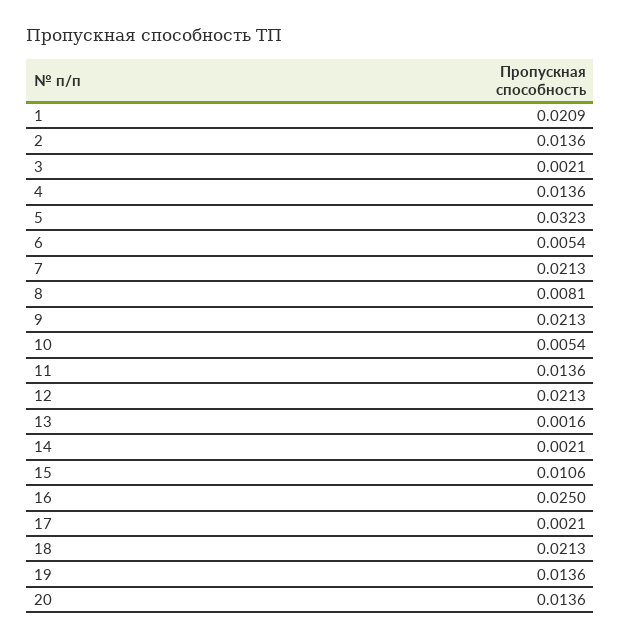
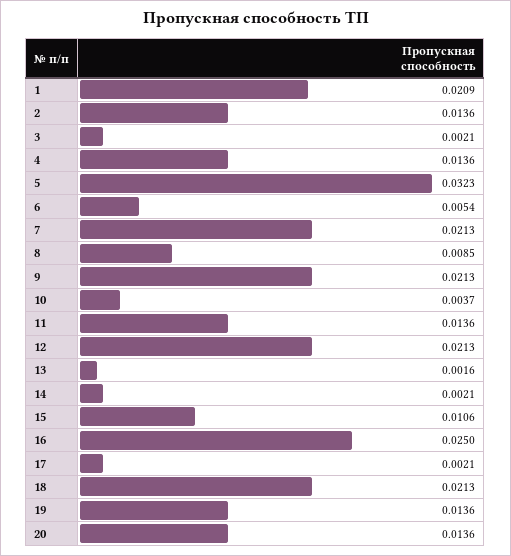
  {
    "1": 0.0209,
    "2": 0.0136,
    "3": 0.0021,
    "4": 0.0136,
    "5": 0.0323,
    "6": 0.0054,
    "7": 0.0213,
-   "8": 0.0081,
+   "8": 0.0085,
    "9": 0.0213,
-   "10": 0.0054,
+   "10": 0.0037,
    "11": 0.0136,
    "12": 0.0213,
    "13": 0.0016,
    "14": 0.0021,
    "15": 0.0106,
    "16": 0.025,
    "17": 0.0021,
    "18": 0.0213,
    "19": 0.0136,
    "20": 0.0136
  }

